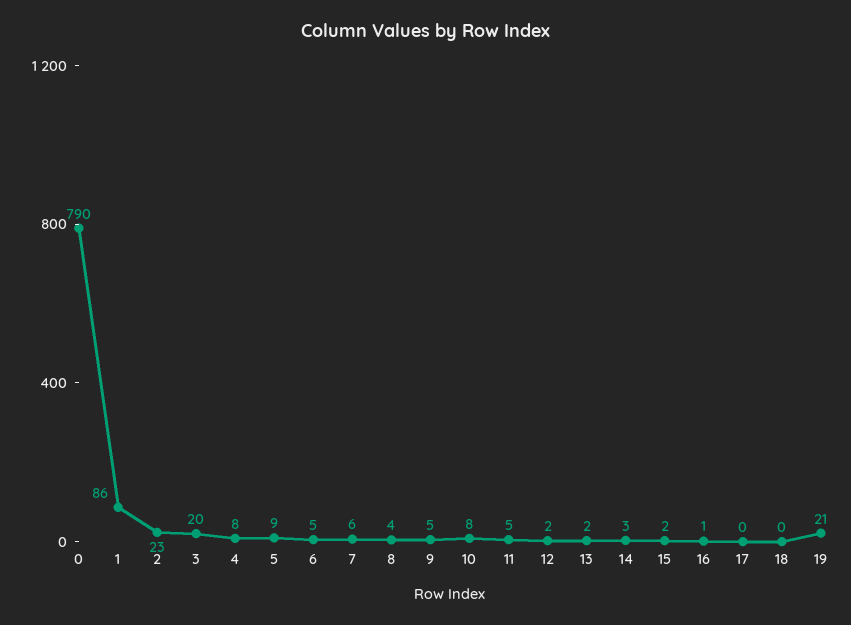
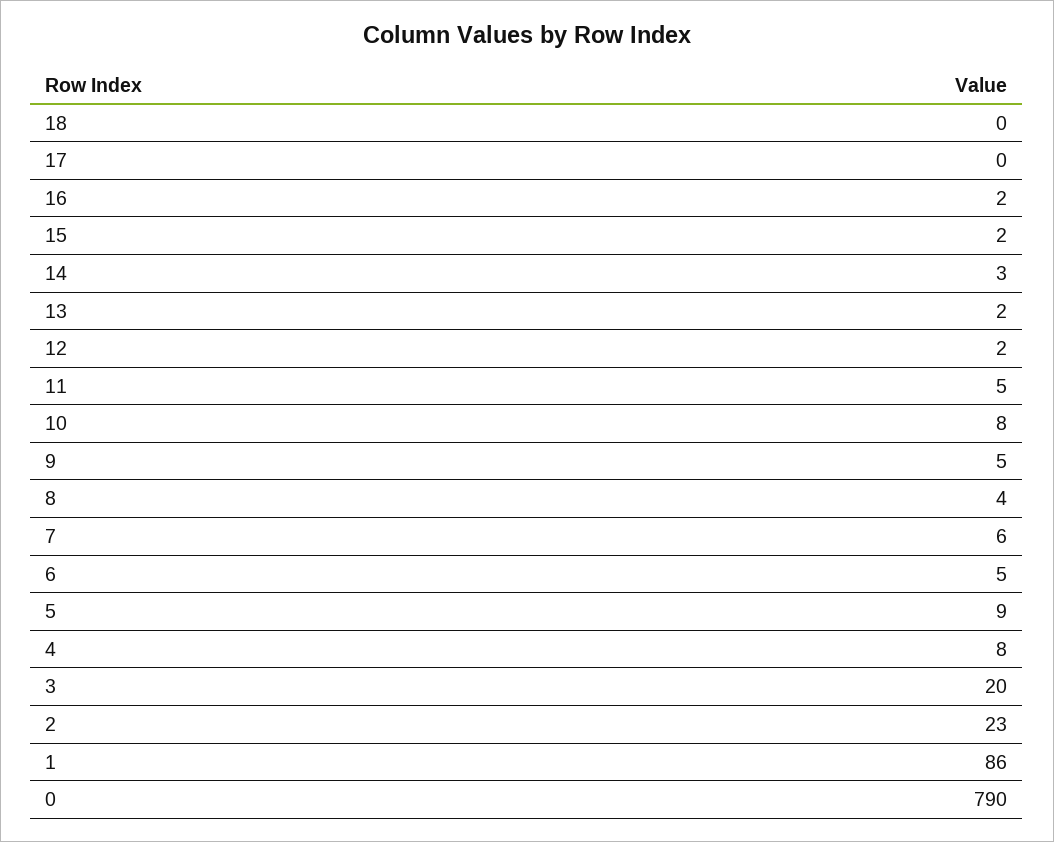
  {
    "0": 790,
    "1": 86,
    "2": 23,
    "3": 20,
    "4": 8,
    "5": 9,
    "6": 5,
    "7": 6,
    "8": 4,
    "9": 5,
    "10": 8,
    "11": 5,
    "12": 2,
    "13": 2,
    "14": 3,
    "15": 2,
-   "16": 1,
+   "16": 2,
    "17": 0,
-   "18": 0,
+   "18": 0
-   "19": 21
  }

